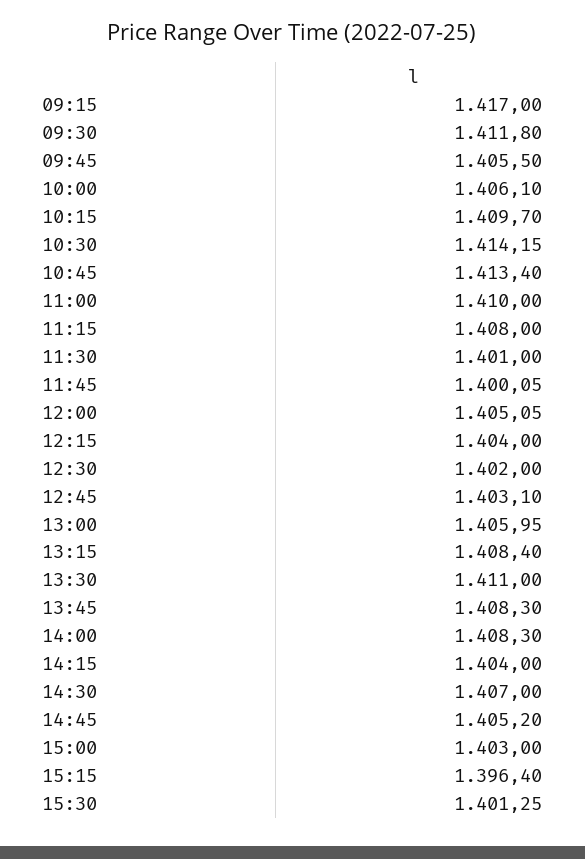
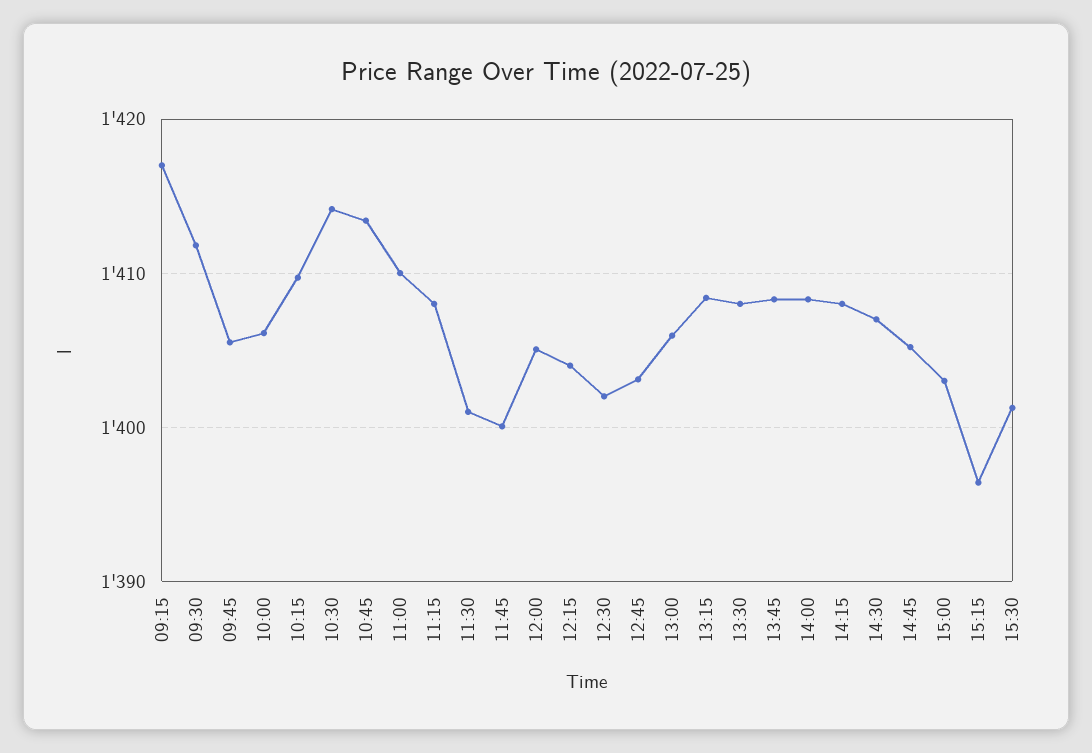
  {
    "09:15": 1417,
    "09:30": 1411.8,
    "09:45": 1405.5,
    "10:00": 1406.1,
    "10:15": 1409.7,
    "10:30": 1414.15,
    "10:45": 1413.4,
    "11:00": 1410,
    "11:15": 1408,
    "11:30": 1401,
    "11:45": 1400.05,
    "12:00": 1405.05,
    "12:15": 1404,
    "12:30": 1402,
    "12:45": 1403.1,
    "13:00": 1405.95,
    "13:15": 1408.4,
-   "13:30": 1411,
+   "13:30": 1408,
    "13:45": 1408.3,
    "14:00": 1408.3,
-   "14:15": 1404,
+   "14:15": 1408,
    "14:30": 1407,
    "14:45": 1405.2,
    "15:00": 1403,
    "15:15": 1396.4,
    "15:30": 1401.25
  }

